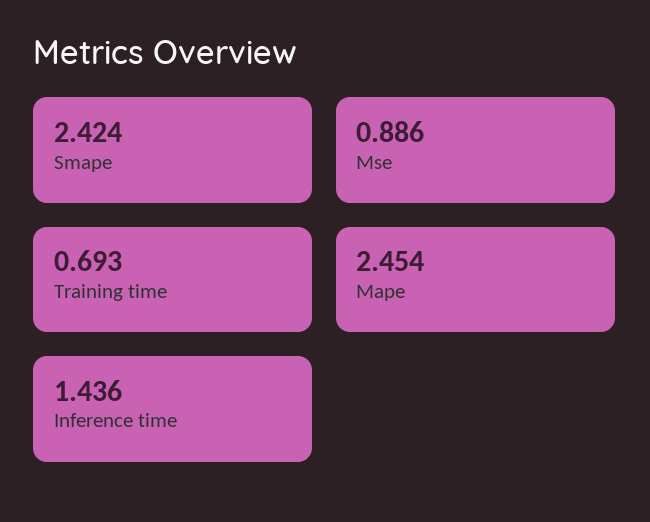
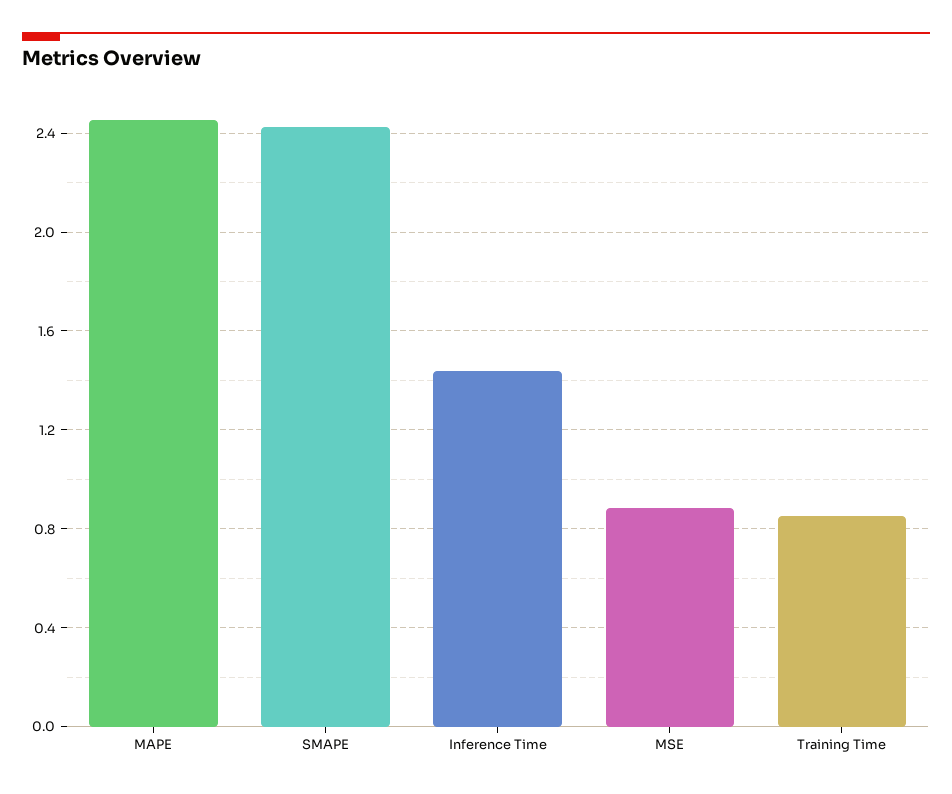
  {
    "Smape": 2.424,
    "Mse": 0.886,
-   "Training time": 0.693,
+   "Training time": 0.85,
    "Mape": 2.454,
    "Inference time": 1.436
  }

